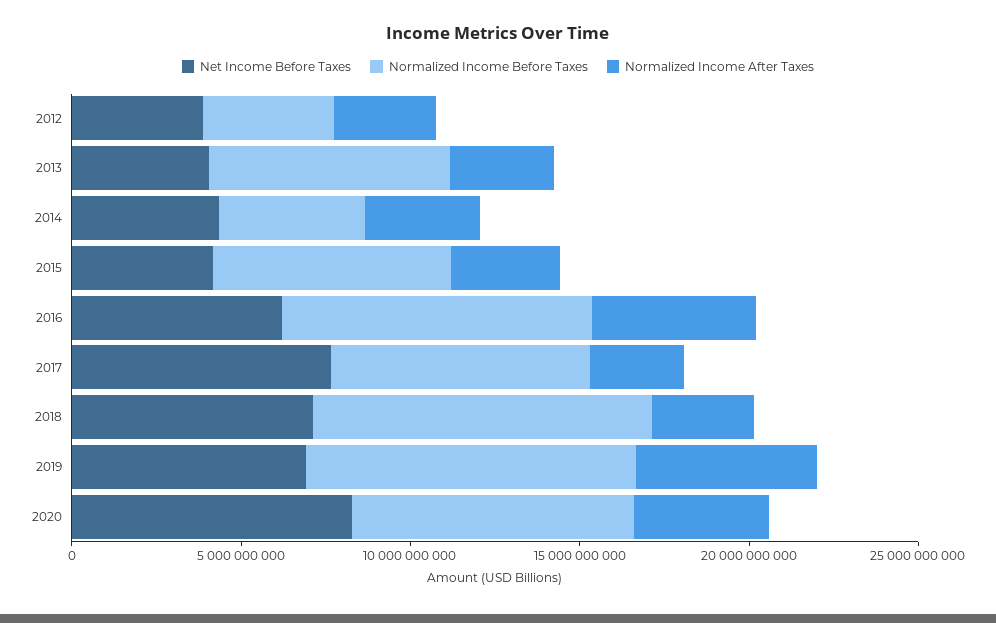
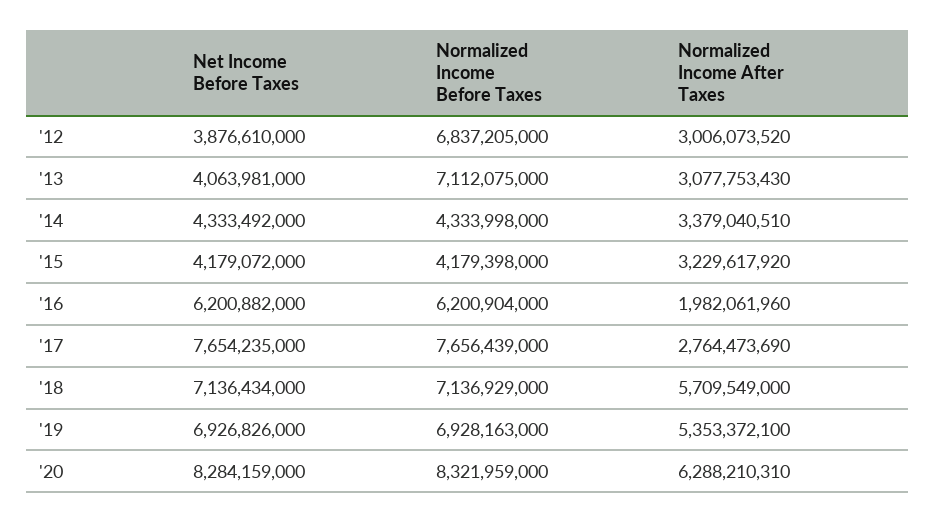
  {
    "Net Income Before Taxes": {
      "2012": 3876610000,
      "2013": 4063981000,
      "2014": 4333492000,
      "2015": 4179072000,
      "2016": 6200882000,
      "2017": 7654235000,
      "2018": 7136434000,
      "2019": 6926826000,
      "2020": 8284159000
    },
    "Normalized Income Before Taxes": {
-     "2012": 4000000000,
+     "2012": 6837205000,
      "2013": 7112075000,
      "2014": 4333998000,
-     "2015": 7000000000,
+     "2015": 4179398000,
-     "2016": 9000000000,
+     "2016": 6200904000,
      "2017": 7656439000,
-     "2018": 10000000000,
+     "2018": 7136929000,
-     "2019": 10000000000,
+     "2019": 6928163000,
      "2020": 8321959000
    },
    "Normalized Income After Taxes": {
      "2012": 3006073520,
      "2013": 3077753430,
      "2014": 3379040510,
      "2015": 3229617920,
-     "2016": 5000000000,
+     "2016": 1982061960,
      "2017": 2764473690,
-     "2018": 3000000000,
+     "2018": 5709549000,
      "2019": 5353372100,
-     "2020": 4000000000
+     "2020": 6288210310
    }
  }

